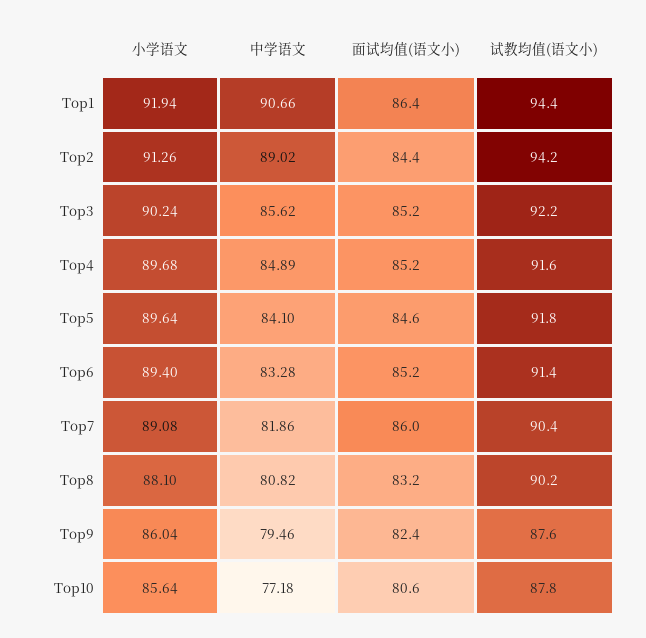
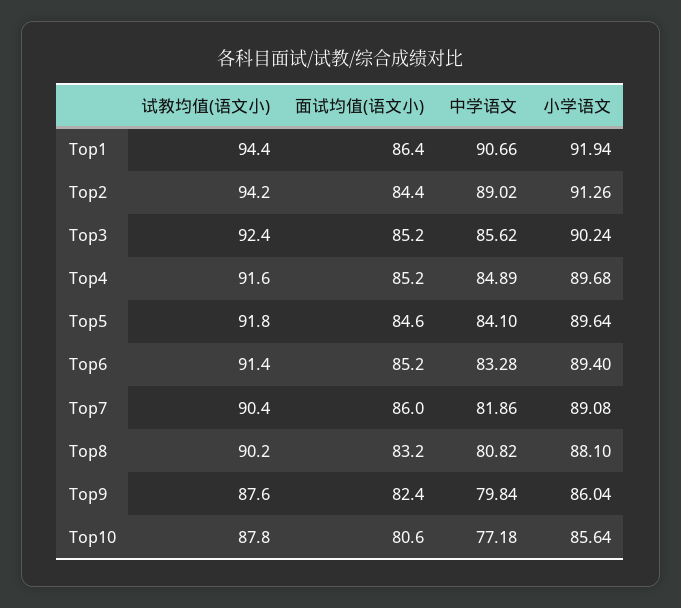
  {
    "小学语文": {
      "Top1": 91.94,
      "Top2": 91.26,
      "Top3": 90.24,
      "Top4": 89.68,
      "Top5": 89.64,
      "Top6": 89.4,
      "Top7": 89.08,
      "Top8": 88.1,
      "Top9": 86.04,
      "Top10": 85.64
    },
    "中学语文": {
      "Top1": 90.66,
      "Top2": 89.02,
      "Top3": 85.62,
      "Top4": 84.89,
      "Top5": 84.1,
      "Top6": 83.28,
      "Top7": 81.86,
      "Top8": 80.82,
-     "Top9": 79.46,
+     "Top9": 79.84,
      "Top10": 77.18
    },
    "面试均值(语文小)": {
      "Top1": 86.4,
      "Top2": 84.4,
      "Top3": 85.2,
      "Top4": 85.2,
      "Top5": 84.6,
      "Top6": 85.2,
      "Top7": 86,
      "Top8": 83.2,
      "Top9": 82.4,
      "Top10": 80.6
    },
    "试教均值(语文小)": {
      "Top1": 94.4,
      "Top2": 94.2,
-     "Top3": 92.2,
+     "Top3": 92.4,
      "Top4": 91.6,
      "Top5": 91.8,
      "Top6": 91.4,
      "Top7": 90.4,
      "Top8": 90.2,
      "Top9": 87.6,
      "Top10": 87.8
    }
  }

